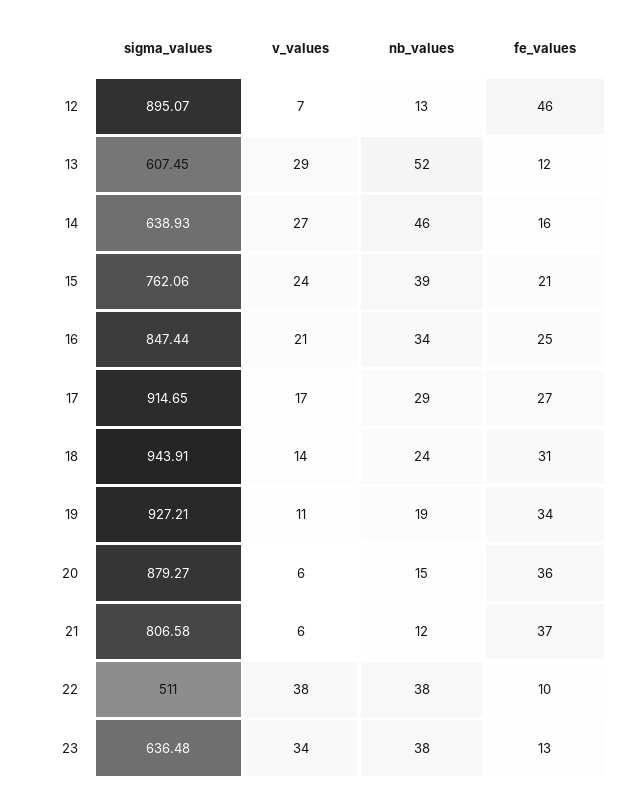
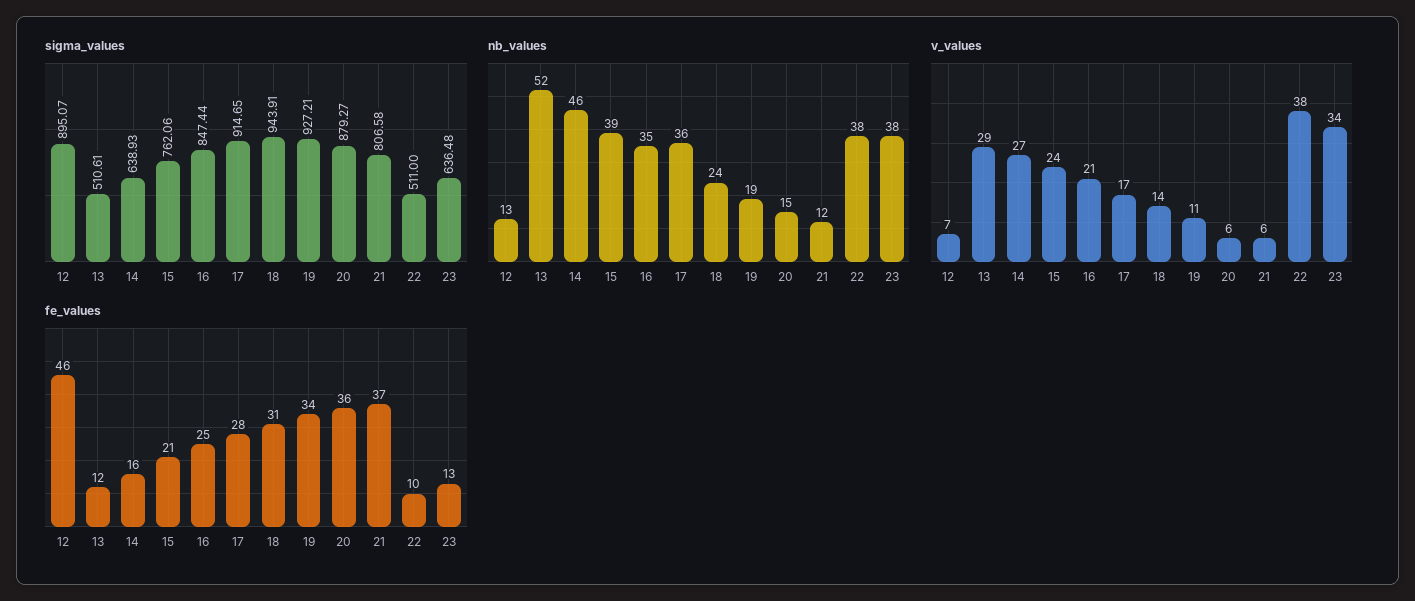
  {
    "sigma_values": {
      "12": 895.07,
-     "13": 607.45,
+     "13": 510.61,
      "14": 638.93,
      "15": 762.06,
      "16": 847.44,
      "17": 914.65,
      "18": 943.91,
      "19": 927.21,
      "20": 879.27,
      "21": 806.58,
      "22": 511,
      "23": 636.48
    },
    "v_values": {
      "12": 7,
      "13": 29,
      "14": 27,
      "15": 24,
      "16": 21,
      "17": 17,
      "18": 14,
      "19": 11,
      "20": 6,
      "21": 6,
      "22": 38,
      "23": 34
    },
    "nb_values": {
      "12": 13,
      "13": 52,
      "14": 46,
      "15": 39,
-     "16": 34,
+     "16": 35,
-     "17": 29,
+     "17": 36,
      "18": 24,
      "19": 19,
      "20": 15,
      "21": 12,
      "22": 38,
      "23": 38
    },
    "fe_values": {
      "12": 46,
      "13": 12,
      "14": 16,
      "15": 21,
      "16": 25,
-     "17": 27,
+     "17": 28,
      "18": 31,
      "19": 34,
      "20": 36,
      "21": 37,
      "22": 10,
      "23": 13
    }
  }

